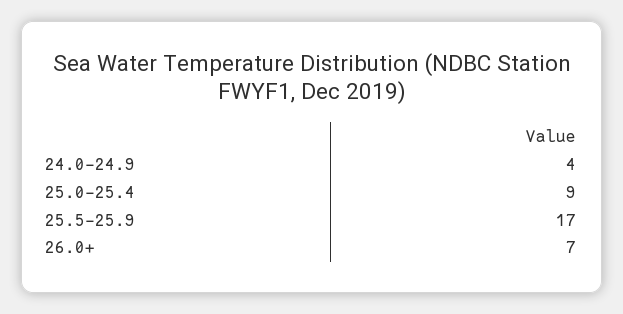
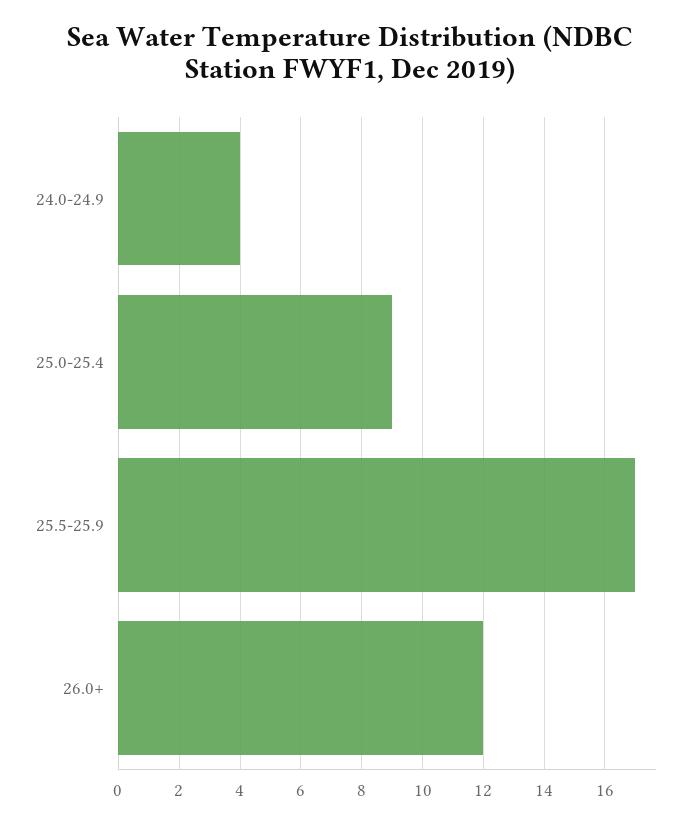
  {
    "24.0-24.9": 4,
    "25.0-25.4": 9,
    "25.5-25.9": 17,
-   "26.0+": 7
+   "26.0+": 12
  }

